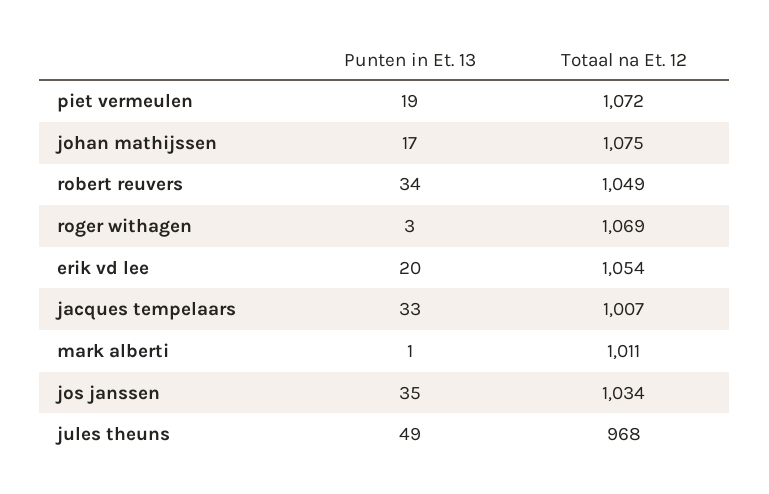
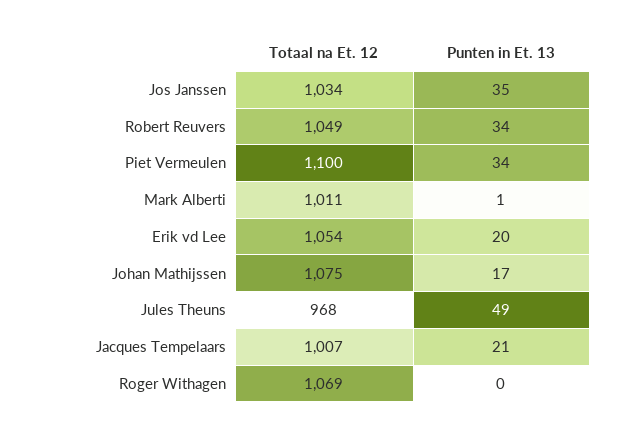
  {
    "Punten in Et. 13": {
-     "piet vermeulen": 19,
+     "piet vermeulen": 34,
      "johan mathijssen": 17,
      "robert reuvers": 34,
-     "roger withagen": 3,
+     "roger withagen": 0,
      "erik vd lee": 20,
-     "jacques tempelaars": 33,
+     "jacques tempelaars": 21,
      "mark alberti": 1,
      "jos janssen": 35,
      "jules theuns": 49
    },
    "Totaal na Et. 12": {
-     "piet vermeulen": 1072,
+     "piet vermeulen": 1100,
      "johan mathijssen": 1075,
      "robert reuvers": 1049,
      "roger withagen": 1069,
      "erik vd lee": 1054,
      "jacques tempelaars": 1007,
      "mark alberti": 1011,
      "jos janssen": 1034,
      "jules theuns": 968
    }
  }

